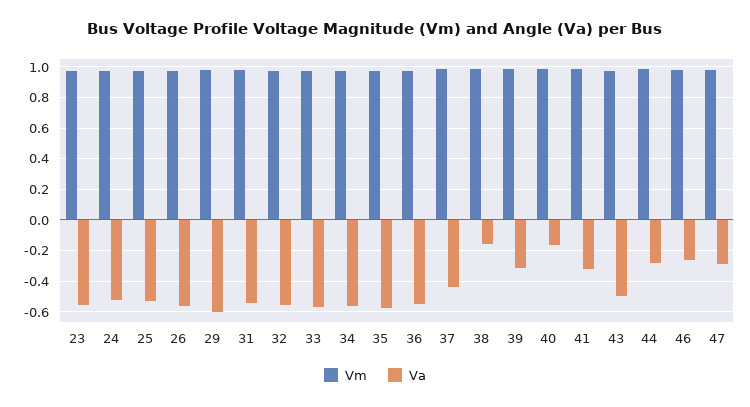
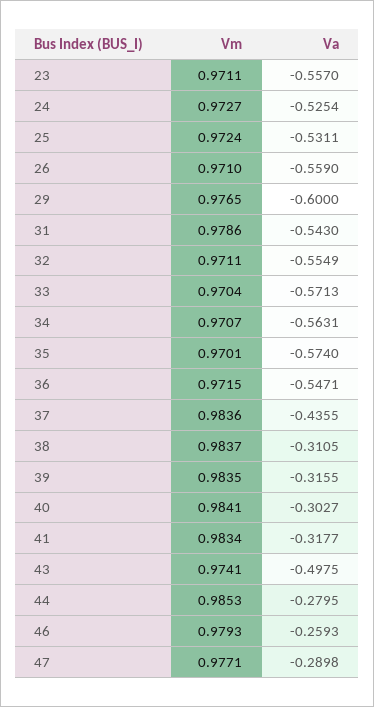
  {
    "Vm": {
      "23": 0.9711,
      "24": 0.9727,
      "25": 0.9724,
      "26": 0.971,
      "29": 0.9765,
      "31": 0.9786,
      "32": 0.9711,
      "33": 0.9704,
      "34": 0.9707,
      "35": 0.9701,
      "36": 0.9715,
      "37": 0.9836,
      "38": 0.9837,
      "39": 0.9835,
      "40": 0.9841,
      "41": 0.9834,
      "43": 0.9741,
      "44": 0.9853,
      "46": 0.9793,
      "47": 0.9771
    },
    "Va": {
      "23": -0.557,
      "24": -0.5254,
      "25": -0.5311,
      "26": -0.559,
      "29": -0.6,
      "31": -0.543,
      "32": -0.5549,
      "33": -0.5713,
      "34": -0.5631,
      "35": -0.574,
      "36": -0.5471,
      "37": -0.4355,
-     "38": -0.15,
+     "38": -0.3105,
      "39": -0.3155,
-     "40": -0.15,
+     "40": -0.3027,
      "41": -0.3177,
      "43": -0.4975,
      "44": -0.2795,
      "46": -0.2593,
      "47": -0.2898
    }
  }

